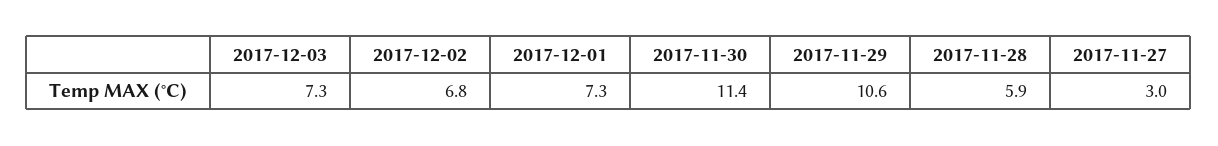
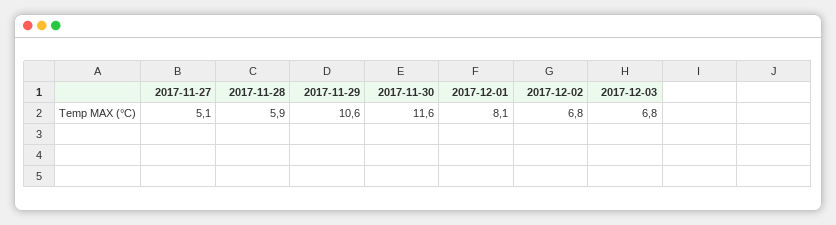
  {
-   "2017-12-03": 7.3,
+   "2017-12-03": 6.8,
    "2017-12-02": 6.8,
-   "2017-12-01": 7.3,
+   "2017-12-01": 8.1,
-   "2017-11-30": 11.4,
+   "2017-11-30": 11.6,
    "2017-11-29": 10.6,
    "2017-11-28": 5.9,
-   "2017-11-27": 3
+   "2017-11-27": 5.1
  }

